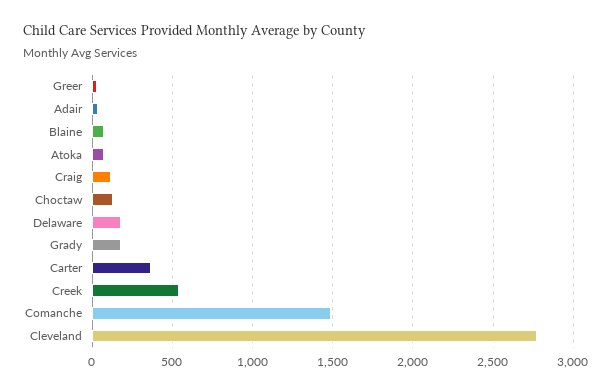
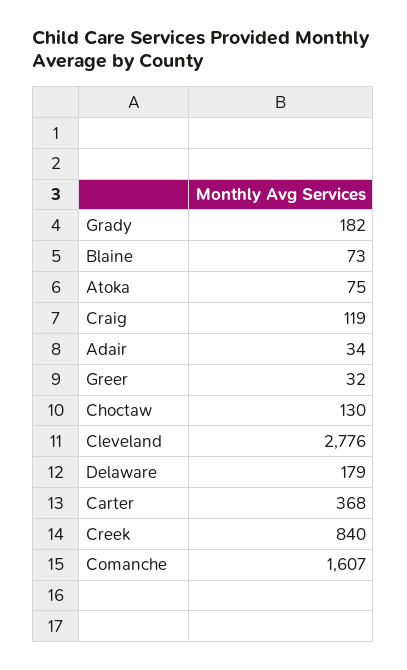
  {
    "Greer": 32,
    "Adair": 34,
    "Blaine": 73,
    "Atoka": 75,
    "Craig": 119,
    "Choctaw": 130,
    "Delaware": 179,
    "Grady": 182,
    "Carter": 368,
-   "Creek": 550,
+   "Creek": 840,
-   "Comanche": 1500,
+   "Comanche": 1607,
    "Cleveland": 2776
  }

